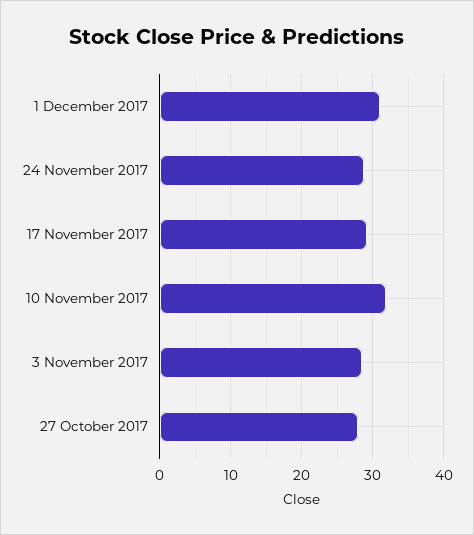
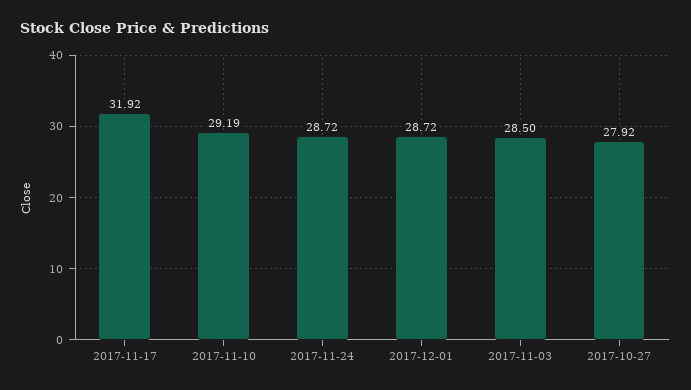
  {
-   "1 December 2017": 31,
+   "1 December 2017": 28.72,
    "24 November 2017": 28.72,
-   "17 November 2017": 29,
+   "17 November 2017": 31.92,
-   "10 November 2017": 32,
+   "10 November 2017": 29.19,
    "3 November 2017": 28.5,
    "27 October 2017": 27.92
  }

